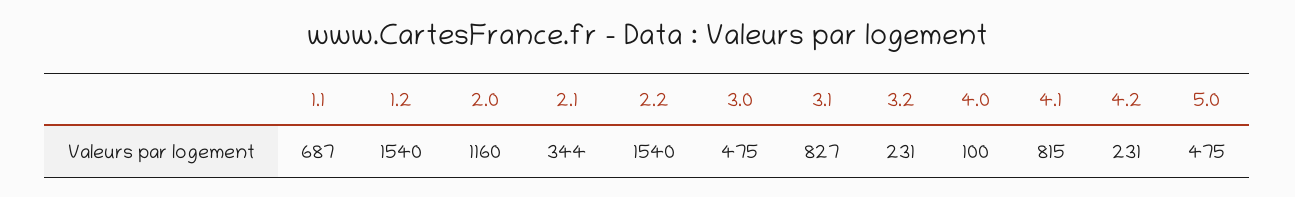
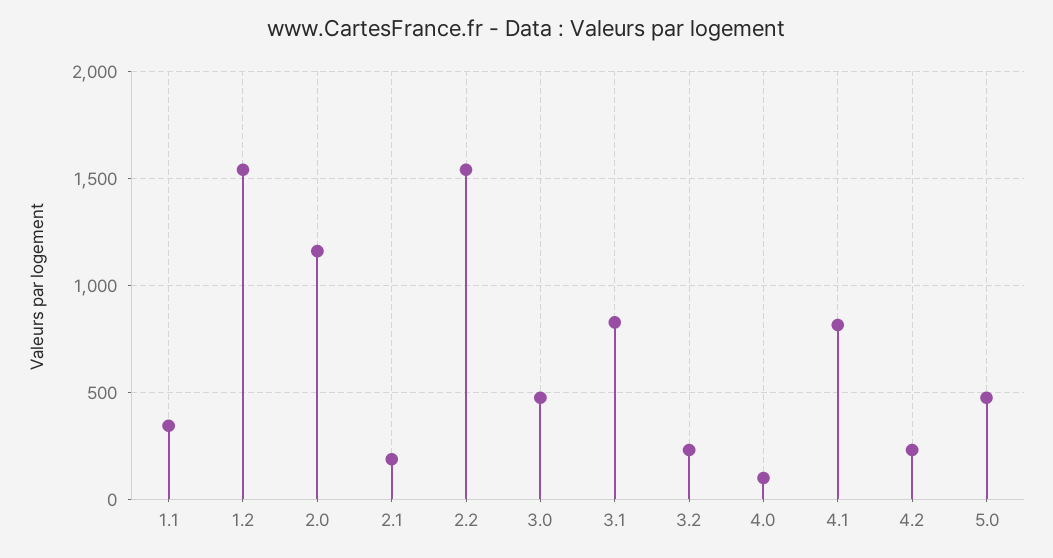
  {
-   "1.1": 687,
+   "1.1": 350,
    "1.2": 1540,
    "2.0": 1160,
-   "2.1": 344,
+   "2.1": 200,
    "2.2": 1540,
    "3.0": 475,
    "3.1": 827,
    "3.2": 231,
    "4.0": 100,
    "4.1": 815,
    "4.2": 231,
    "5.0": 475
  }

